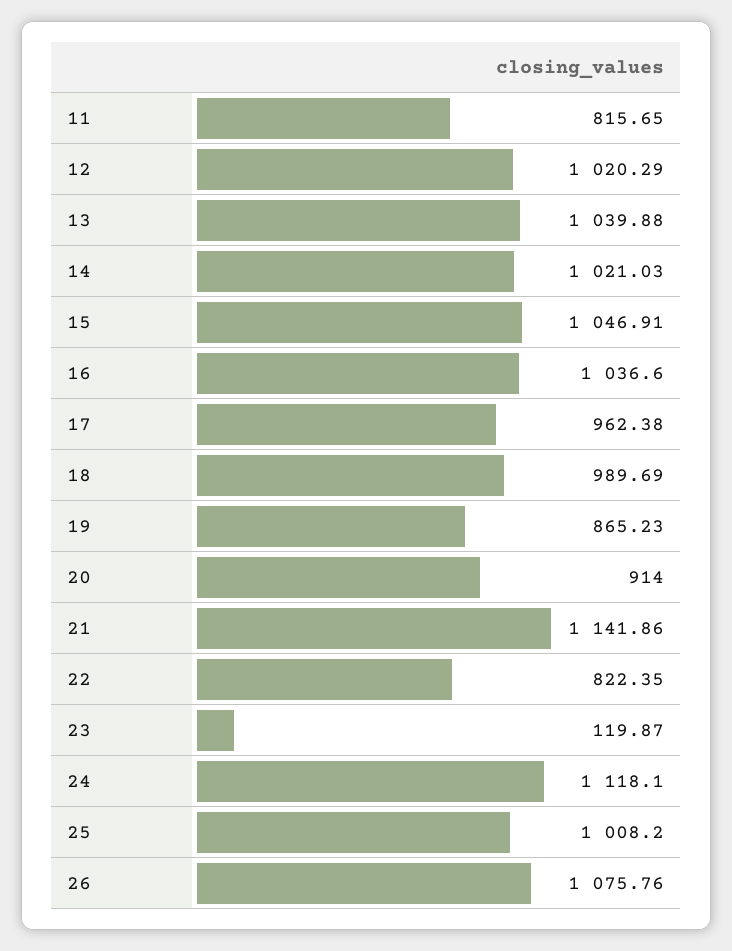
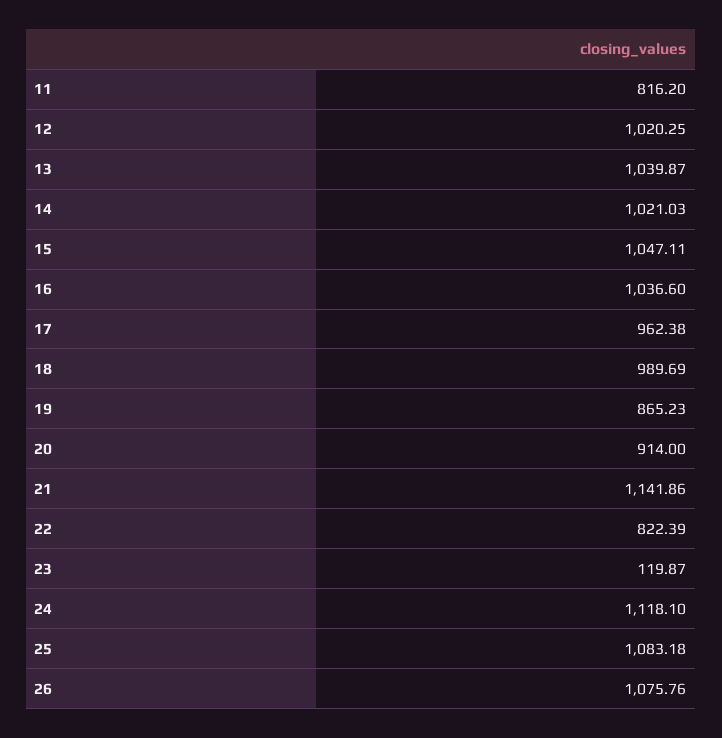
  {
-   "11": 815.65,
+   "11": 816.2,
-   "12": 1020.29,
+   "12": 1020.25,
-   "13": 1039.88,
+   "13": 1039.87,
    "14": 1021.03,
-   "15": 1046.91,
+   "15": 1047.11,
    "16": 1036.6,
    "17": 962.38,
    "18": 989.69,
    "19": 865.23,
    "20": 914,
    "21": 1141.86,
-   "22": 822.35,
+   "22": 822.39,
    "23": 119.87,
    "24": 1118.1,
-   "25": 1008.2,
+   "25": 1083.18,
    "26": 1075.76
  }

